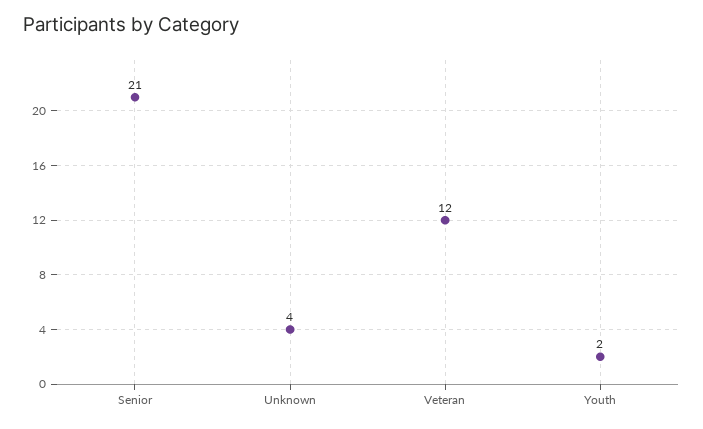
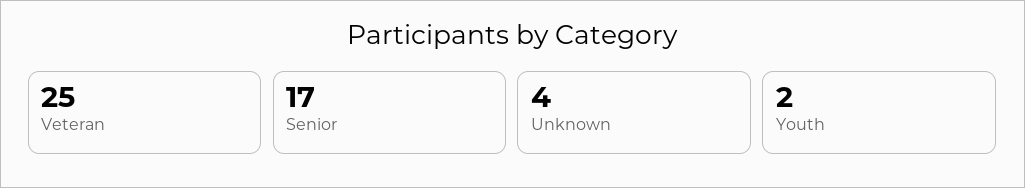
  {
-   "Senior": 21,
+   "Senior": 17,
    "Unknown": 4,
-   "Veteran": 12,
+   "Veteran": 25,
    "Youth": 2
  }

